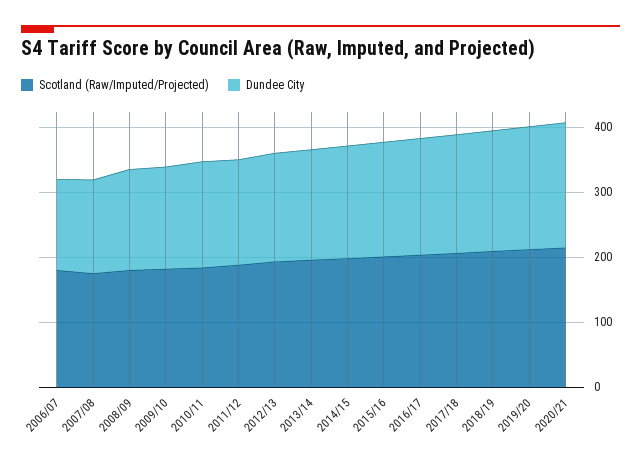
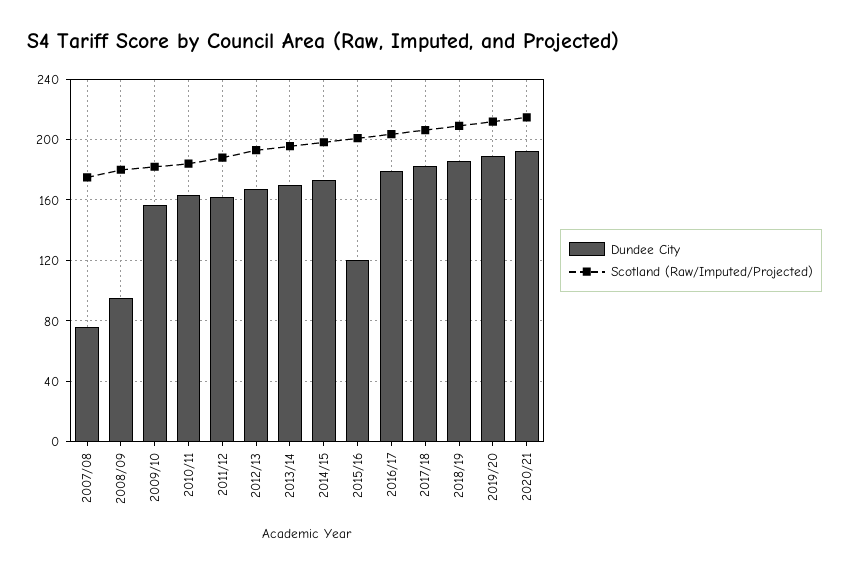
  {
    "Scotland (Raw/Imputed/Projected)": {
-     "2006/07": 180,
      "2007/08": 175,
      "2008/09": 180,
      "2009/10": 180,
      "2010/11": 185,
      "2011/12": 190,
      "2012/13": 195,
      "2013/14": 195,
      "2014/15": 200,
      "2015/16": 200,
      "2016/17": 205,
      "2017/18": 205,
      "2018/19": 210,
      "2019/20": 210,
      "2020/21": 215
    },
    "Dundee City": {
-     "2006/07": 140,
-     "2007/08": 140,
+     "2007/08": 75,
-     "2008/09": 160,
+     "2008/09": 95,
      "2009/10": 155,
      "2010/11": 165,
      "2011/12": 160,
      "2012/13": 165,
      "2013/14": 170,
      "2014/15": 175,
-     "2015/16": 180,
+     "2015/16": 120,
      "2016/17": 180,
      "2017/18": 180,
      "2018/19": 185,
      "2019/20": 190,
      "2020/21": 190
    }
  }

